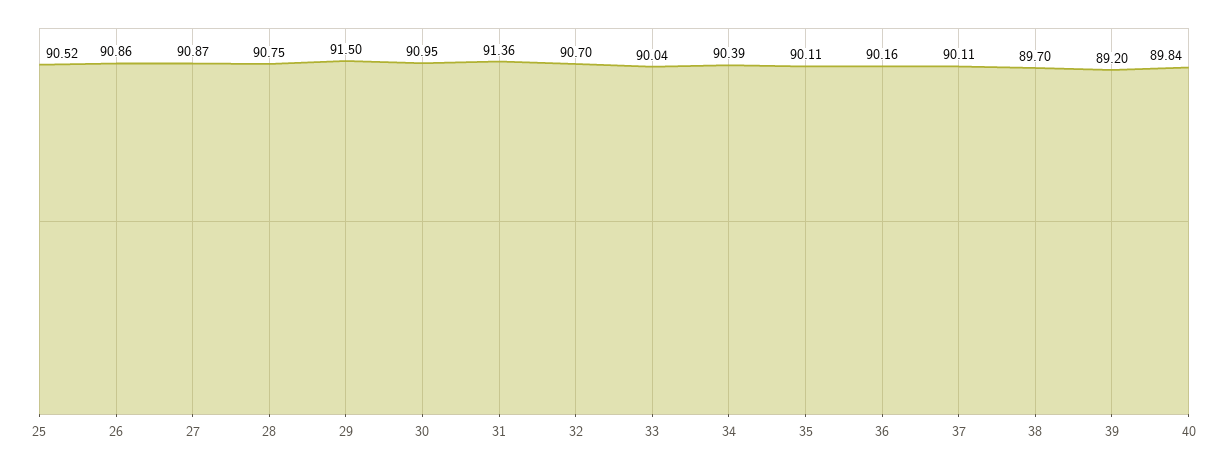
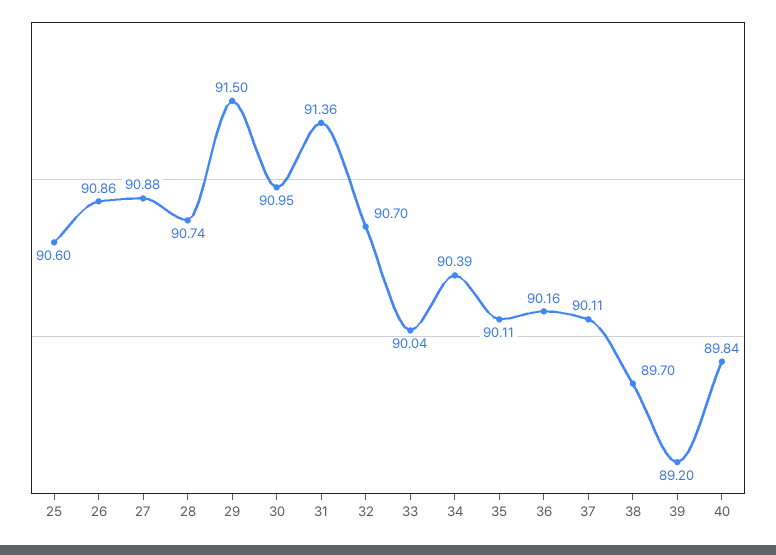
  {
-   "25": 90.52,
+   "25": 90.6,
    "26": 90.86,
-   "27": 90.87,
+   "27": 90.88,
-   "28": 90.75,
+   "28": 90.74,
    "29": 91.5,
    "30": 90.95,
    "31": 91.36,
    "32": 90.7,
    "33": 90.04,
    "34": 90.39,
    "35": 90.11,
    "36": 90.16,
    "37": 90.11,
    "38": 89.7,
    "39": 89.2,
    "40": 89.84
  }

